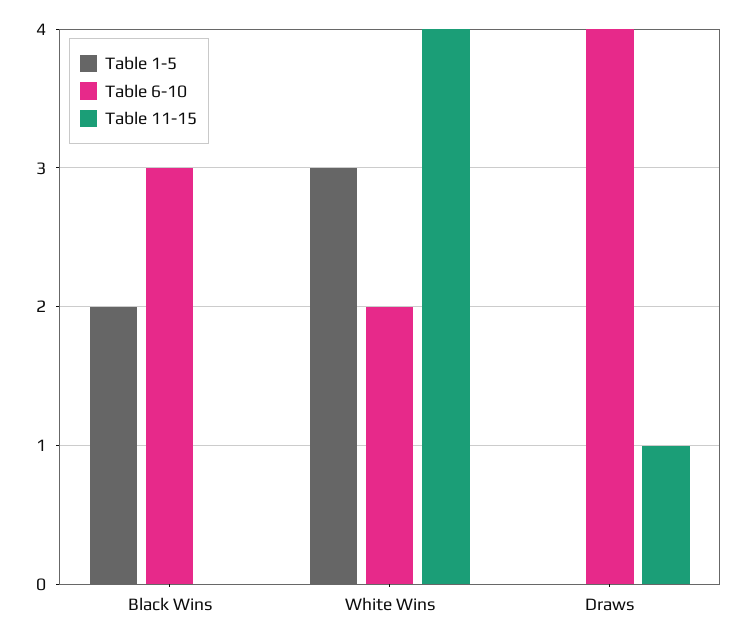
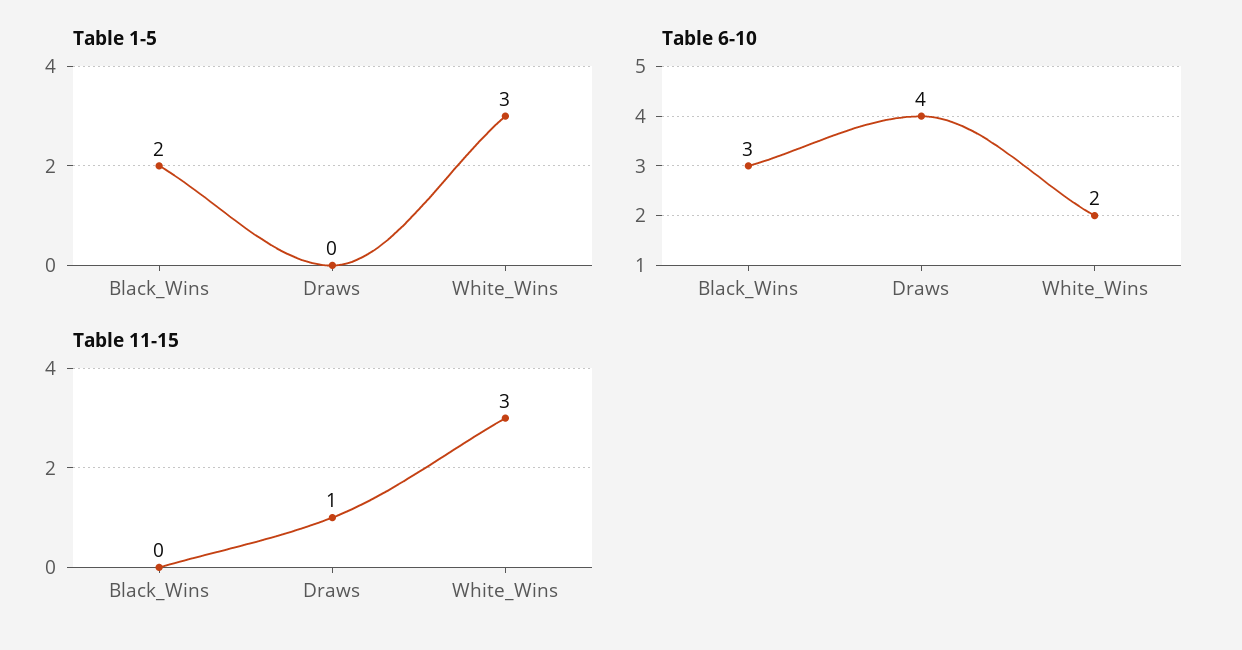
  {
    "Table 1-5": {
      "Black Wins": 2,
      "White Wins": 3,
      "Draws": 0
    },
    "Table 6-10": {
      "Black Wins": 3,
      "White Wins": 2,
      "Draws": 4
    },
    "Table 11-15": {
      "Black Wins": 0,
-     "White Wins": 4,
+     "White Wins": 3,
      "Draws": 1
    }
  }

